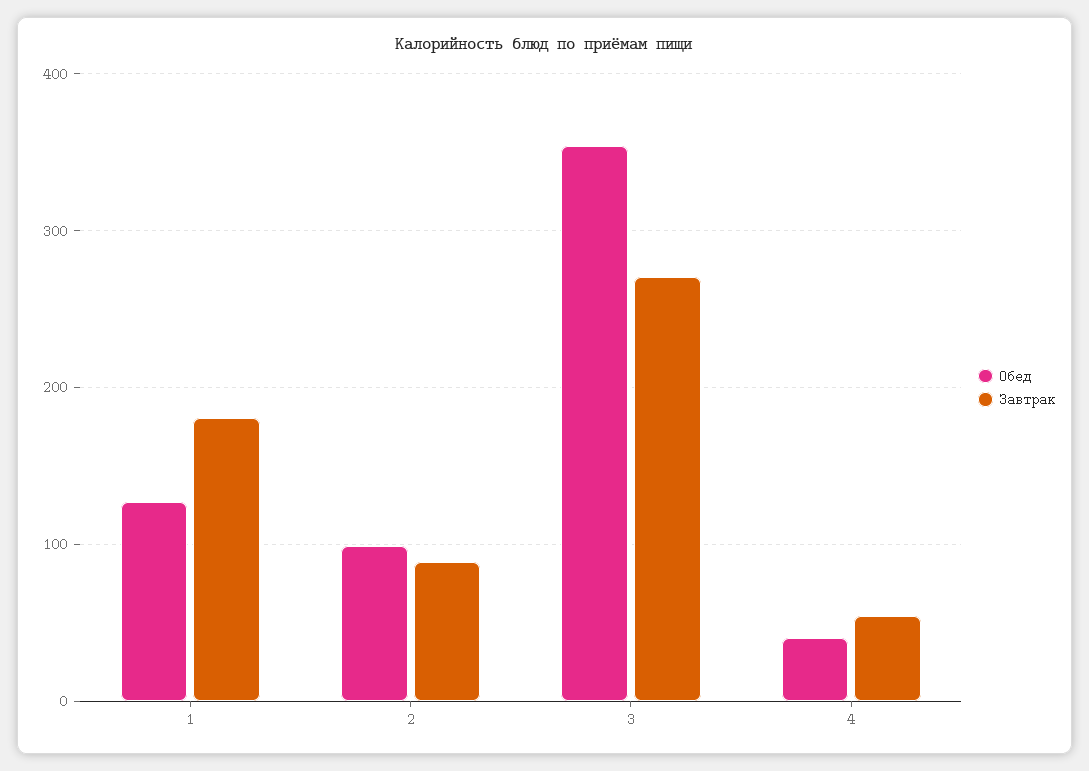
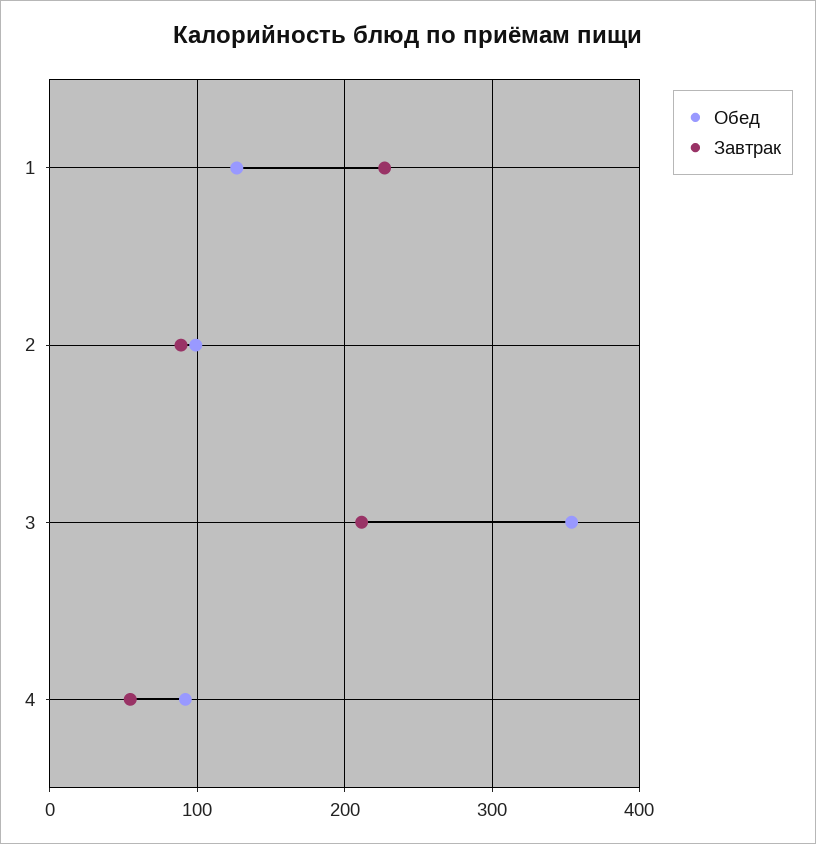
  {
    "Обед": {
      "1": 130,
      "2": 100,
      "3": 350,
-     "4": 40
+     "4": 90
    },
    "Завтрак": {
-     "1": 180,
+     "1": 230,
      "2": 90,
-     "3": 270,
+     "3": 210,
      "4": 50
    }
  }

